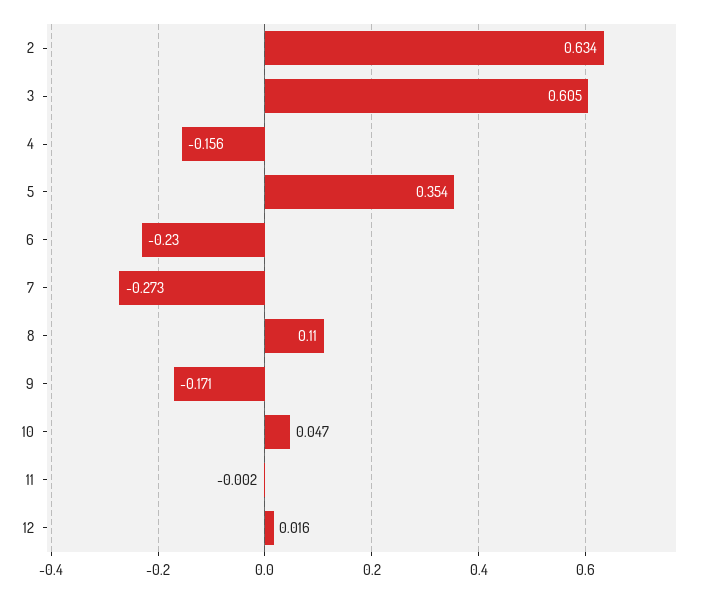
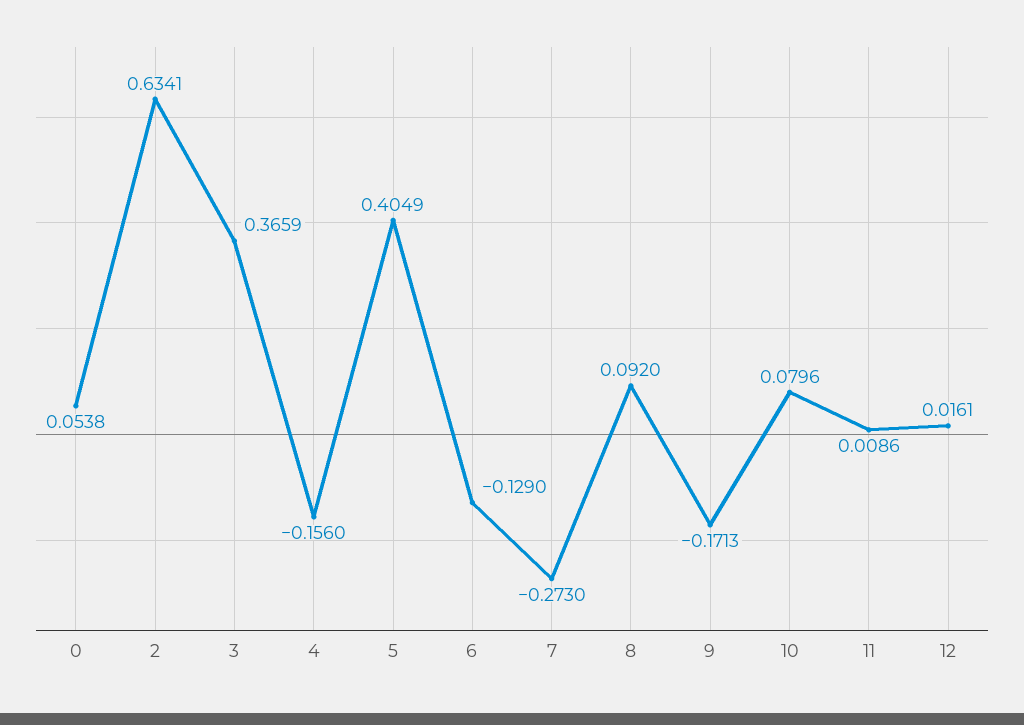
  {
    "2": 0.6341,
-   "3": 0.605,
+   "3": 0.3659,
    "4": -0.156,
-   "5": 0.354,
+   "5": 0.4049,
-   "6": -0.23,
+   "6": -0.129,
    "7": -0.273,
-   "8": 0.11,
+   "8": 0.092,
    "9": -0.1713,
-   "10": 0.047,
+   "10": 0.0796,
-   "11": -0.002,
+   "11": 0.0086,
-   "12": 0.0161
+   "12": 0.0161,
+   "0": 0.0538
  }

